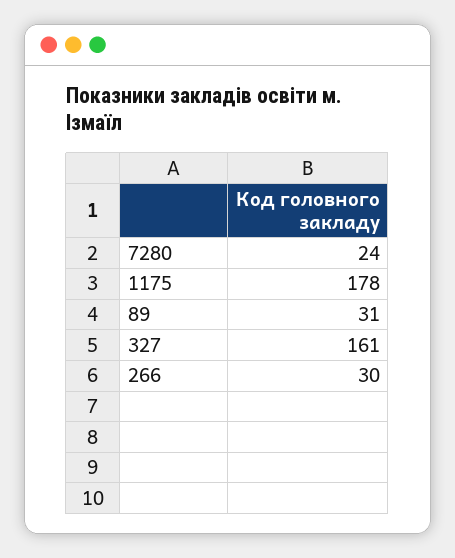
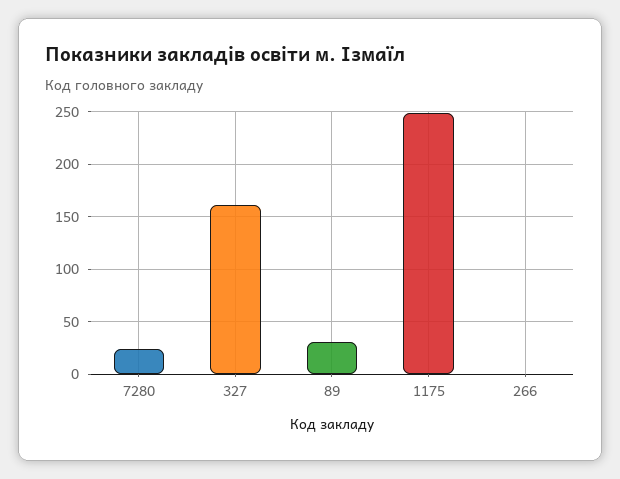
  {
    "7280": 24,
-   "1175": 178,
+   "1175": 250,
    "89": 31,
    "327": 161,
-   "266": 30
+   "266": 0
  }

